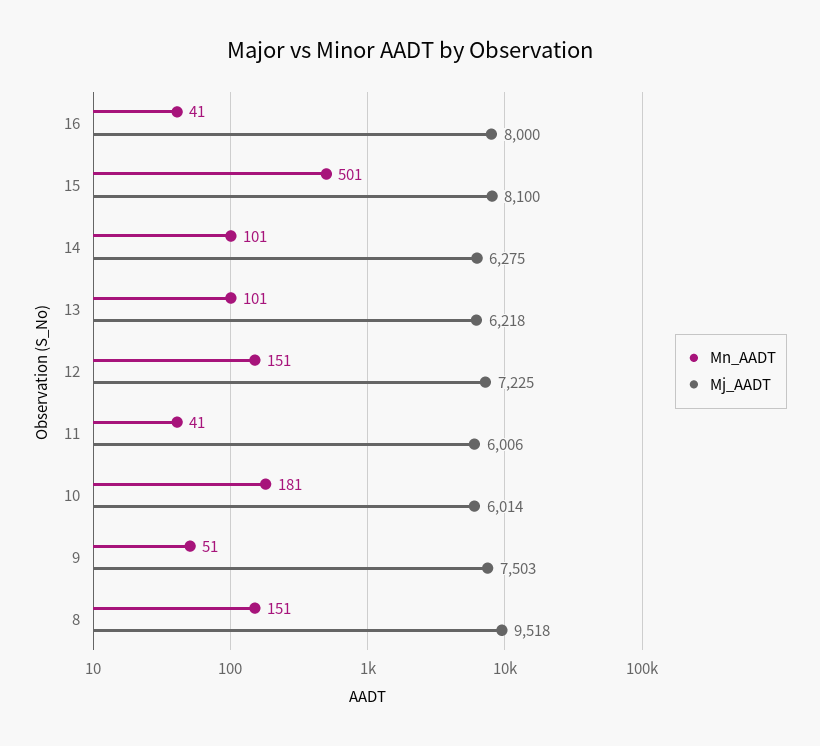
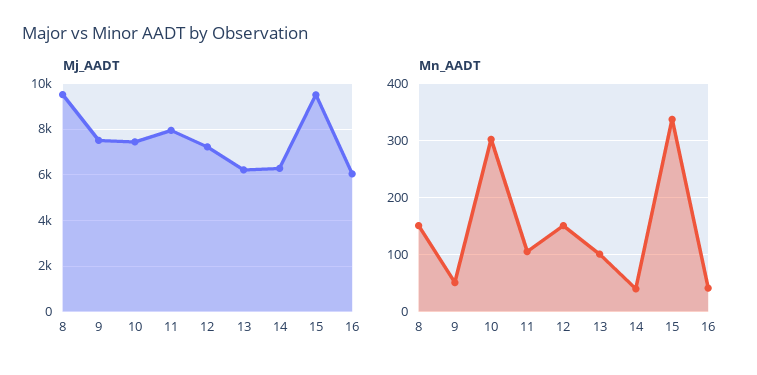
  {
    "Mn_AADT": {
      "16": 41,
-     "15": 501,
+     "15": 340,
-     "14": 101,
+     "14": 40,
      "13": 101,
      "12": 151,
-     "11": 41,
+     "11": 100,
-     "10": 181,
+     "10": 300,
      "9": 51,
      "8": 151
    },
    "Mj_AADT": {
-     "16": 8000,
+     "16": 6000,
-     "15": 8100,
+     "15": 9500,
      "14": 6275,
      "13": 6218,
      "12": 7225,
-     "11": 6006,
+     "11": 8000,
-     "10": 6014,
+     "10": 7500,
      "9": 7503,
      "8": 9518
    }
  }

